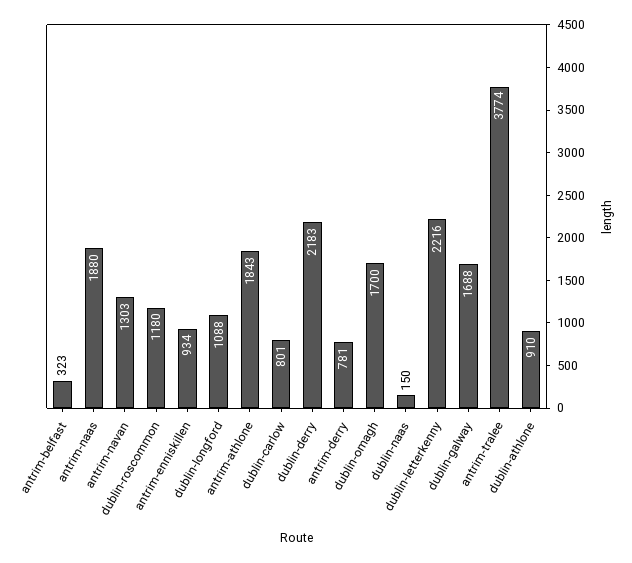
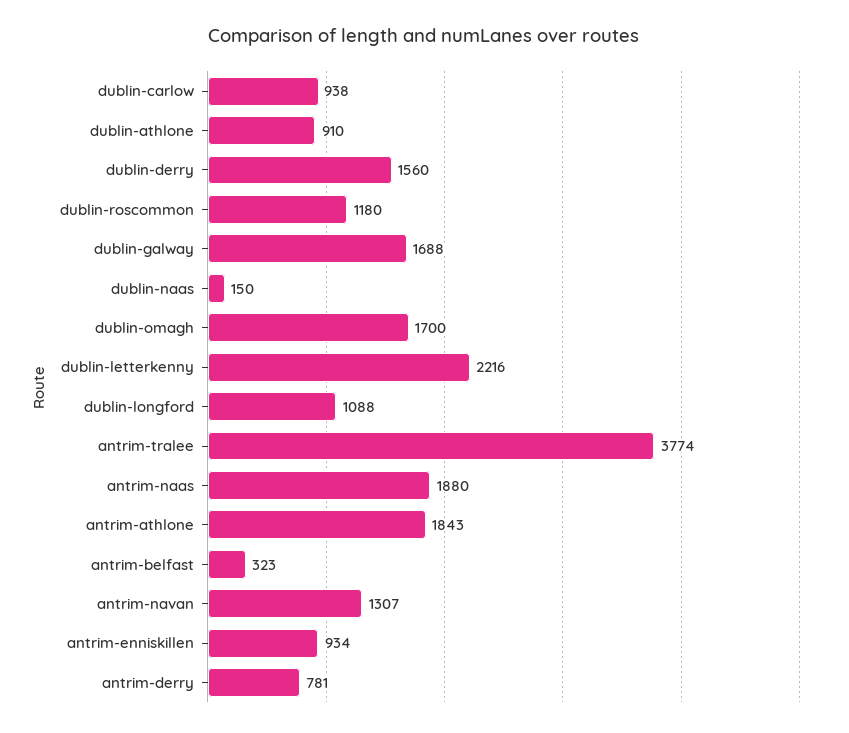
  {
    "antrim-belfast": 323,
    "antrim-naas": 1880,
-   "antrim-navan": 1303,
+   "antrim-navan": 1307,
    "dublin-roscommon": 1180,
    "antrim-enniskillen": 934,
    "dublin-longford": 1088,
    "antrim-athlone": 1843,
-   "dublin-carlow": 801,
+   "dublin-carlow": 938,
-   "dublin-derry": 2183,
+   "dublin-derry": 1560,
    "antrim-derry": 781,
    "dublin-omagh": 1700,
    "dublin-naas": 150,
    "dublin-letterkenny": 2216,
    "dublin-galway": 1688,
    "antrim-tralee": 3774,
    "dublin-athlone": 910
  }

